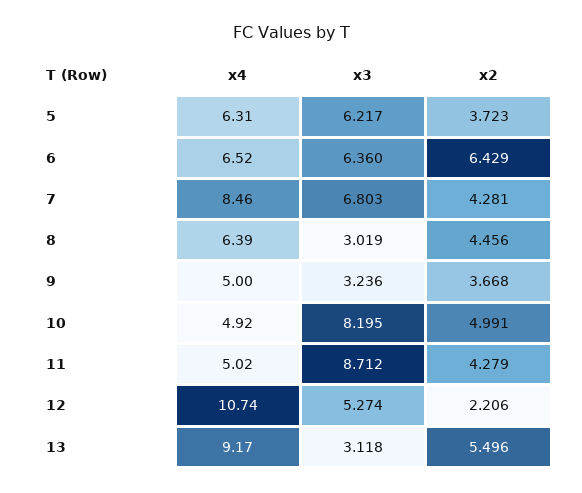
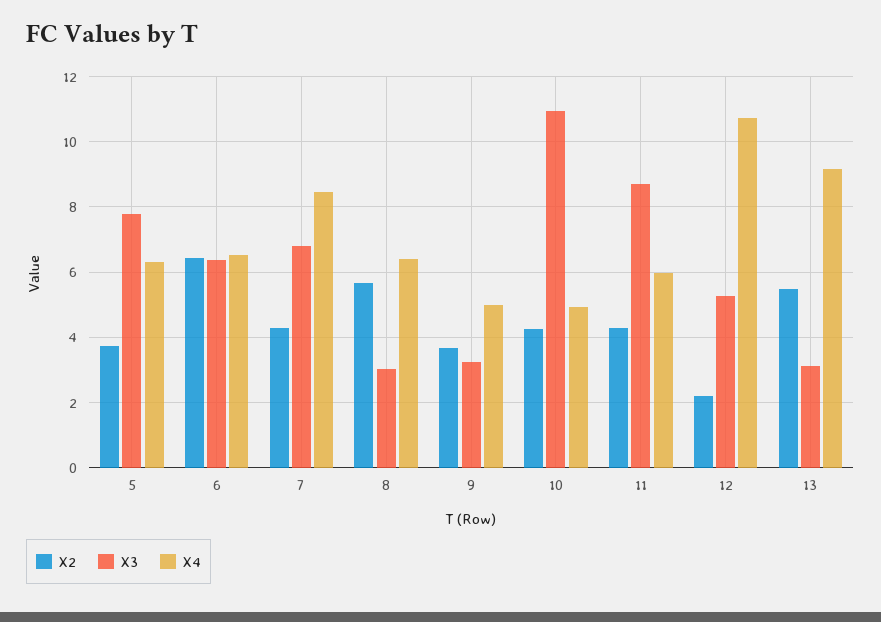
  {
    "x4": {
      "5": 6.31,
      "6": 6.52,
      "7": 8.46,
      "8": 6.39,
      "9": 5,
      "10": 4.92,
-     "11": 5.02,
+     "11": 6,
      "12": 10.74,
      "13": 9.17
    },
    "x3": {
-     "5": 6.217,
+     "5": 7.8,
      "6": 6.36,
      "7": 6.803,
      "8": 3.019,
      "9": 3.236,
-     "10": 8.195,
+     "10": 11,
      "11": 8.712,
      "12": 5.274,
      "13": 3.118
    },
    "x2": {
      "5": 3.723,
      "6": 6.429,
      "7": 4.281,
-     "8": 4.456,
+     "8": 5.6,
      "9": 3.668,
-     "10": 4.991,
+     "10": 4.2,
      "11": 4.279,
      "12": 2.206,
      "13": 5.496
    }
  }

